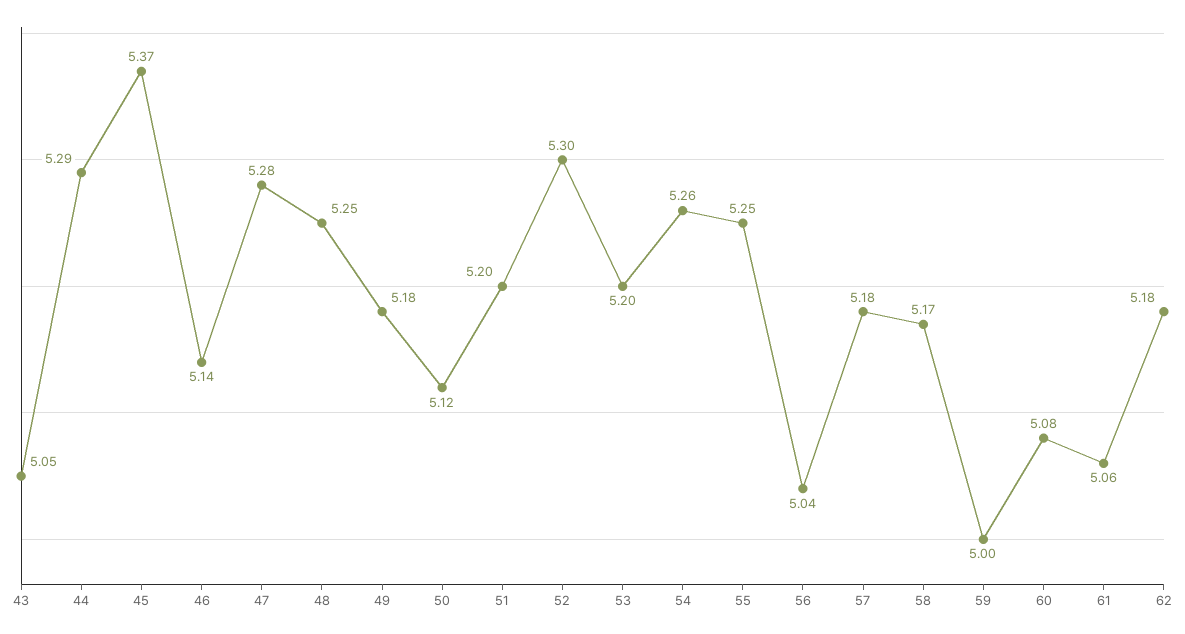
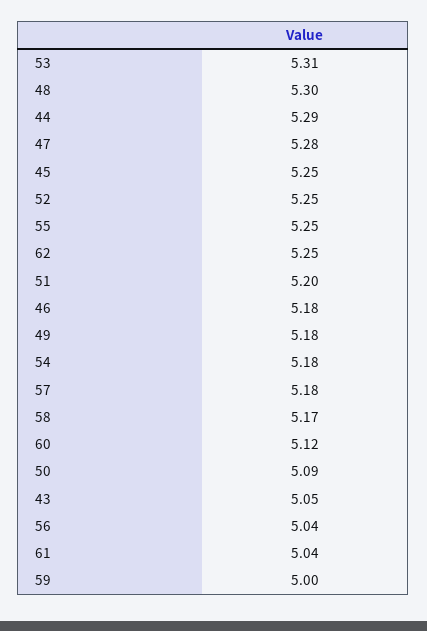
  {
    "43": 5.05,
    "44": 5.29,
-   "45": 5.37,
+   "45": 5.25,
-   "46": 5.14,
+   "46": 5.18,
    "47": 5.28,
-   "48": 5.25,
+   "48": 5.3,
    "49": 5.18,
-   "50": 5.12,
+   "50": 5.09,
    "51": 5.2,
-   "52": 5.3,
+   "52": 5.25,
-   "53": 5.2,
+   "53": 5.31,
-   "54": 5.26,
+   "54": 5.18,
    "55": 5.25,
    "56": 5.04,
    "57": 5.18,
    "58": 5.17,
    "59": 5,
-   "60": 5.08,
+   "60": 5.12,
-   "61": 5.06,
+   "61": 5.04,
-   "62": 5.18
+   "62": 5.25
  }

